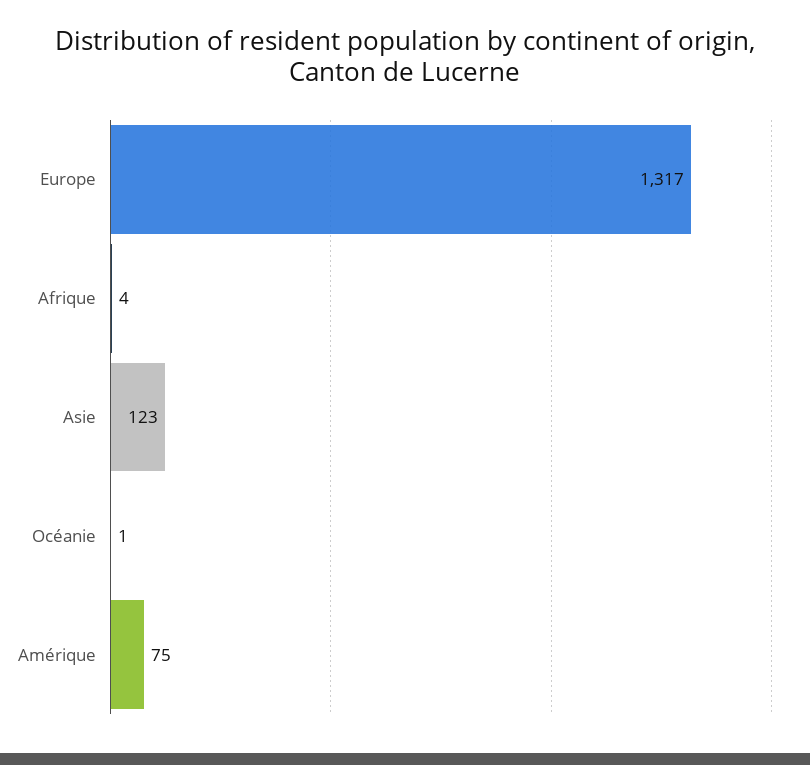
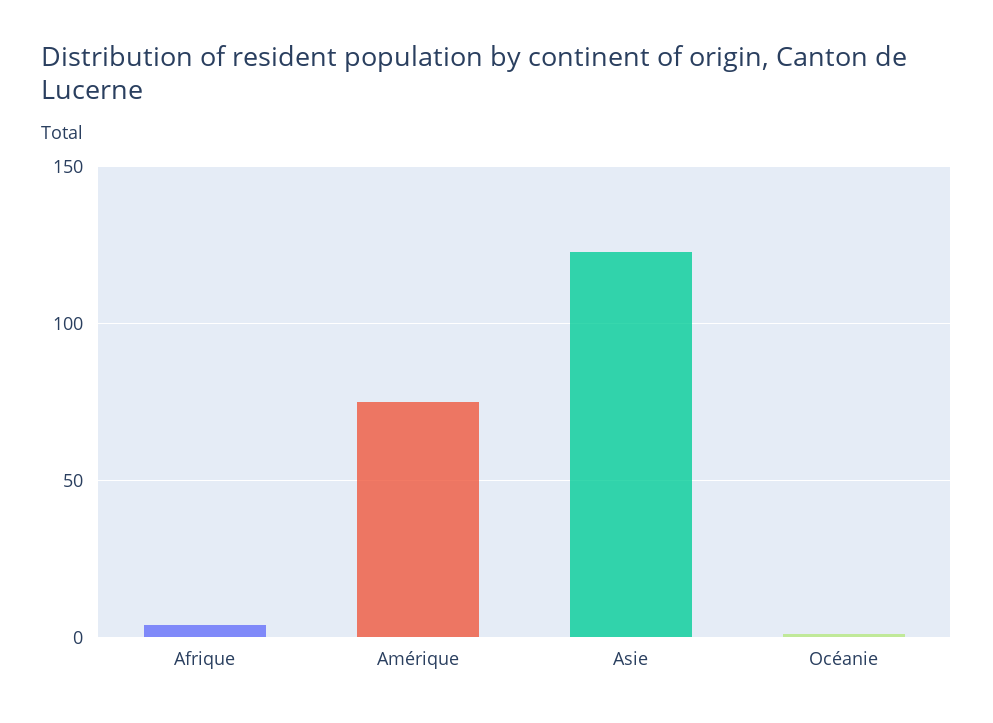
  {
-   "Europe": 1317,
    "Afrique": 4,
    "Asie": 123,
    "Océanie": 1,
    "Amérique": 75
  }

